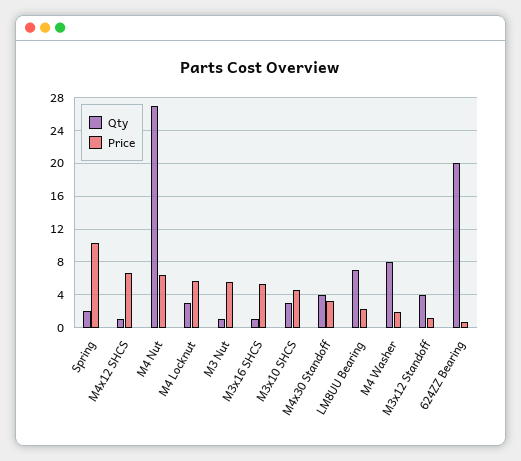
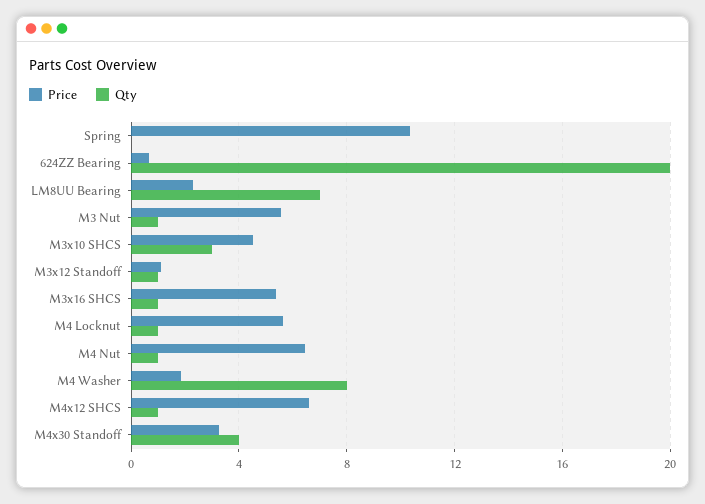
  {
    "Qty": {
-     "Spring": 2,
+     "Spring": 0,
      "M4x12 SHCS": 1,
-     "M4 Nut": 27,
+     "M4 Nut": 1,
-     "M4 Locknut": 3,
+     "M4 Locknut": 1,
      "M3 Nut": 1,
      "M3x16 SHCS": 1,
      "M3x10 SHCS": 3,
      "M4x30 Standoff": 4,
      "LM8UU Bearing": 7,
      "M4 Washer": 8,
-     "M3x12 Standoff": 4,
+     "M3x12 Standoff": 1,
      "624ZZ Bearing": 20
    },
    "Price": {
      "Spring": 10.5,
      "M4x12 SHCS": 6.5,
      "M4 Nut": 6.5,
      "M4 Locknut": 5.5,
      "M3 Nut": 5.5,
      "M3x16 SHCS": 5.5,
      "M3x10 SHCS": 4.5,
      "M4x30 Standoff": 3.5,
      "LM8UU Bearing": 2.5,
      "M4 Washer": 2,
      "M3x12 Standoff": 1,
      "624ZZ Bearing": 0.5
    }
  }

